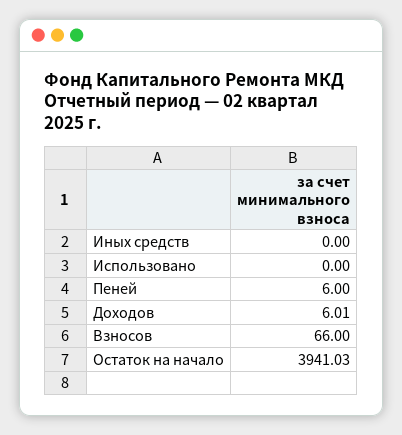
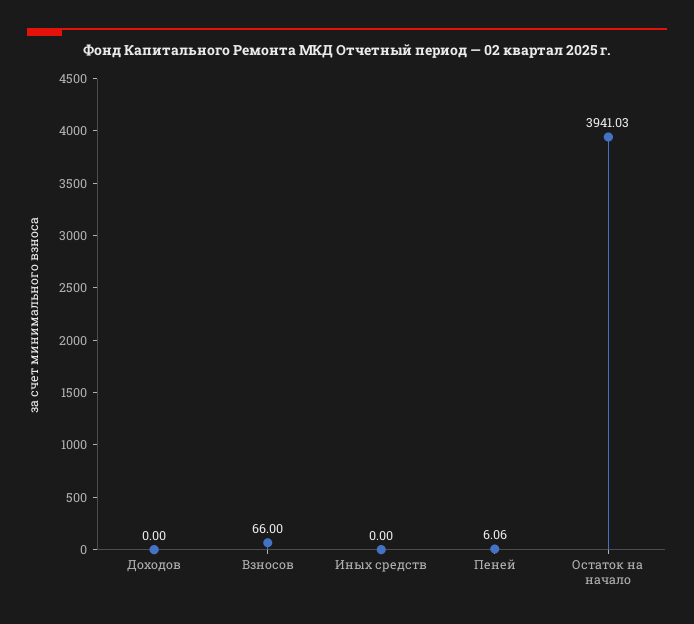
  {
    "Иных средств": 0,
-   "Использовано": 0,
-   "Пеней": 6,
+   "Пеней": 6.06,
-   "Доходов": 6.01,
+   "Доходов": 0,
    "Взносов": 66,
    "Остаток на начало": 3941.03
  }

